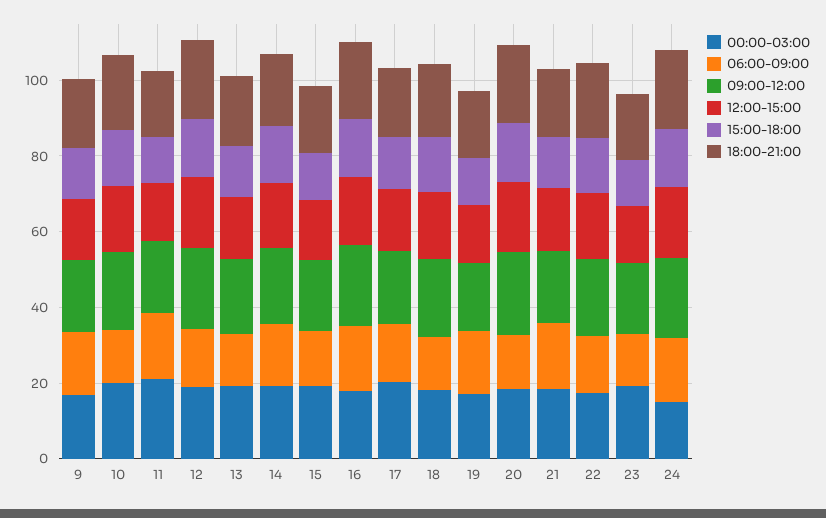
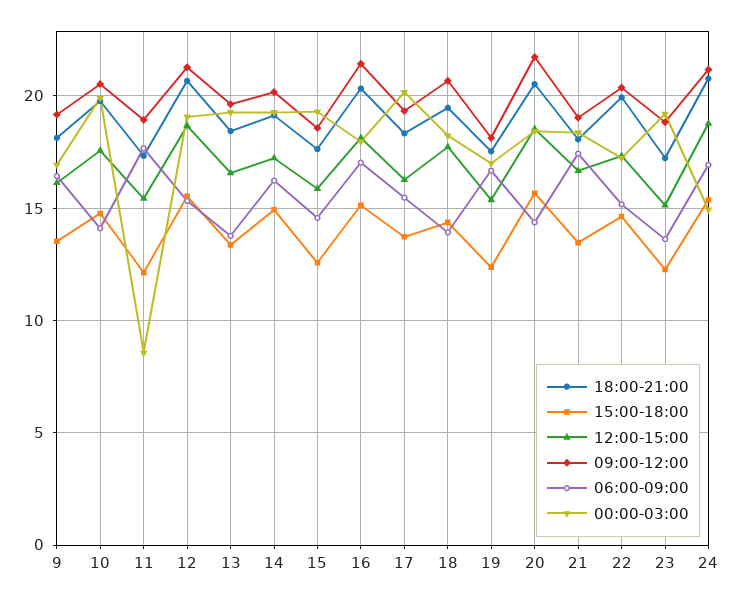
  {
    "00:00-03:00": {
      "9": 17,
      "10": 20,
-     "11": 20,
+     "11": 8.5,
      "12": 19,
      "13": 19.5,
      "14": 19.5,
      "15": 19.5,
      "16": 18,
      "17": 20,
      "18": 18,
      "19": 17,
      "20": 18.5,
      "21": 18.5,
      "22": 17,
      "23": 19,
      "24": 15
    },
    "06:00-09:00": {
      "9": 16.5,
      "10": 14,
      "11": 17.5,
      "12": 15.5,
      "13": 14,
      "14": 16,
      "15": 14.5,
      "16": 17,
      "17": 15.5,
      "18": 14,
      "19": 16.5,
      "20": 14.5,
      "21": 17.5,
      "22": 15,
      "23": 13.5,
      "24": 17
    },
    "09:00-12:00": {
      "9": 19,
      "10": 20.5,
      "11": 19,
      "12": 21.5,
      "13": 19.5,
      "14": 20,
      "15": 18.5,
      "16": 21.5,
      "17": 19.5,
      "18": 20.5,
      "19": 18,
      "20": 21.5,
      "21": 19,
      "22": 20.5,
      "23": 19,
      "24": 21
    },
    "12:00-15:00": {
      "9": 16,
      "10": 17.5,
      "11": 15.5,
      "12": 18.5,
      "13": 16.5,
      "14": 17,
      "15": 16,
      "16": 18,
      "17": 16.5,
      "18": 17.5,
      "19": 15.5,
      "20": 18.5,
      "21": 16.5,
      "22": 17.5,
      "23": 15,
      "24": 19
    },
    "15:00-18:00": {
      "9": 13.5,
      "10": 15,
      "11": 12,
      "12": 15.5,
      "13": 13.5,
      "14": 15,
      "15": 12.5,
      "16": 15,
      "17": 13.5,
      "18": 14.5,
      "19": 12.5,
      "20": 15.5,
      "21": 13.5,
      "22": 14.5,
      "23": 12.5,
      "24": 15.5
    },
    "18:00-21:00": {
      "9": 18,
      "10": 20,
      "11": 17.5,
      "12": 20.5,
      "13": 18.5,
      "14": 19,
      "15": 17.5,
      "16": 20.5,
      "17": 18.5,
      "18": 19.5,
      "19": 17.5,
      "20": 20.5,
      "21": 18,
      "22": 20,
      "23": 17,
      "24": 21
    }
  }

